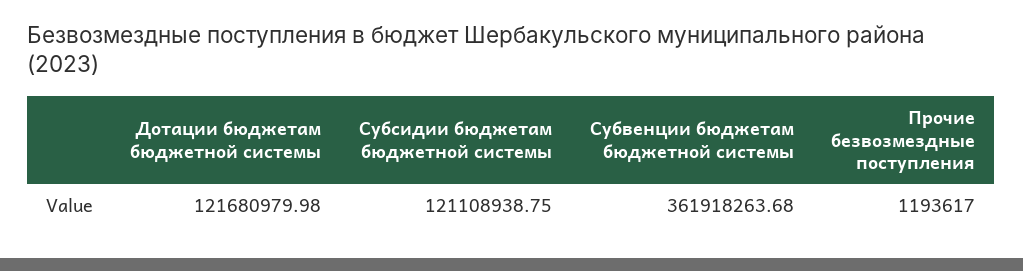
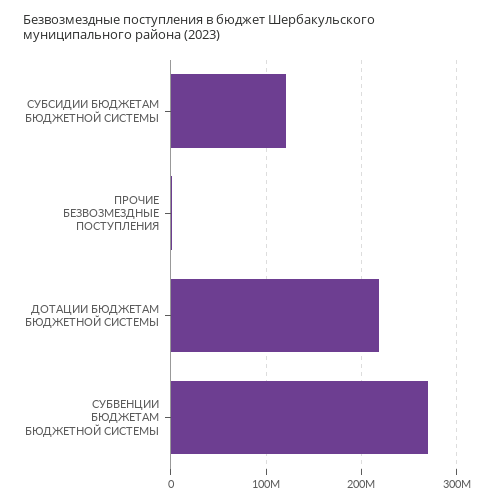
  {
-   "Дотации бюджетам бюджетной системы": 121680979.98,
+   "Дотации бюджетам бюджетной системы": 220000000,
    "Субсидии бюджетам бюджетной системы": 121108938.75,
-   "Субвенции бюджетам бюджетной системы": 361918263.68,
+   "Субвенции бюджетам бюджетной системы": 270000000,
    "Прочие безвозмездные поступления": 1193617
  }

